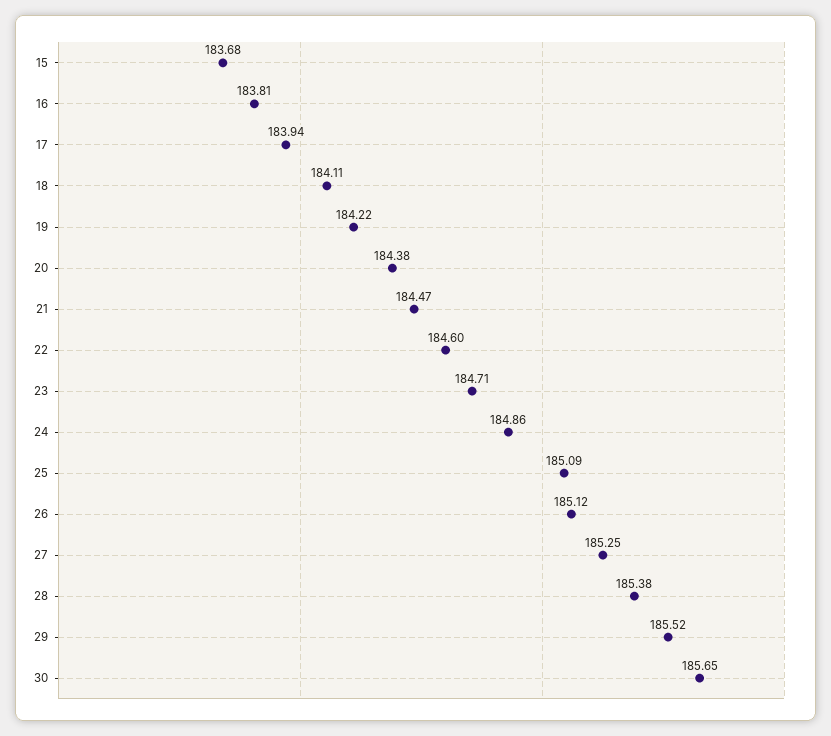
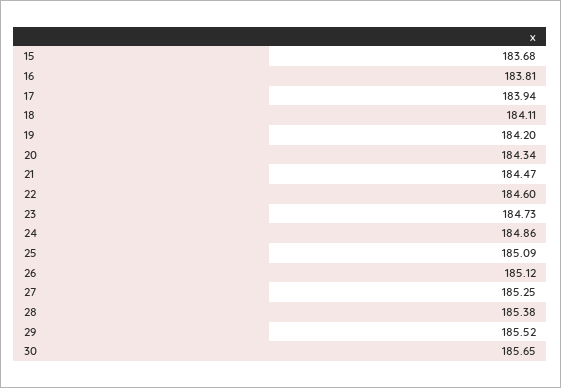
  {
    "15": 183.68,
    "16": 183.81,
    "17": 183.94,
    "18": 184.11,
-   "19": 184.22,
+   "19": 184.2,
-   "20": 184.38,
+   "20": 184.34,
    "21": 184.47,
    "22": 184.6,
-   "23": 184.71,
+   "23": 184.73,
    "24": 184.86,
    "25": 185.09,
    "26": 185.12,
    "27": 185.25,
    "28": 185.38,
    "29": 185.52,
    "30": 185.65
  }

